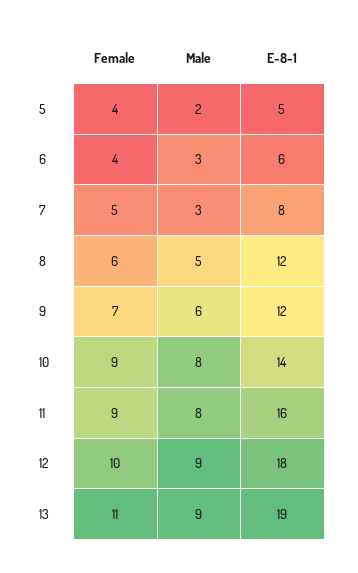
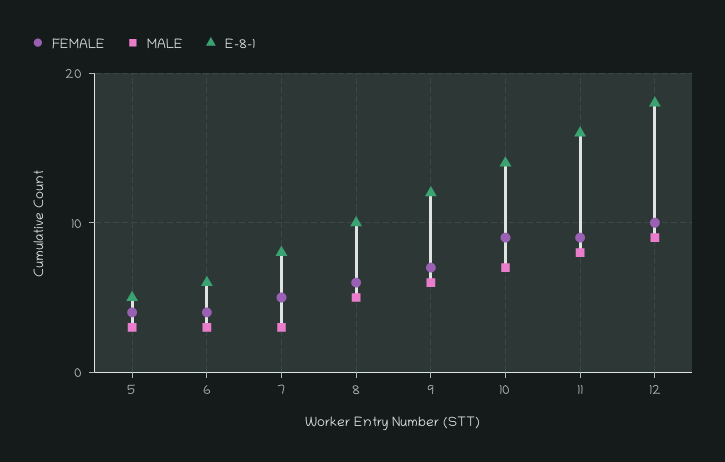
  {
    "Female": {
      "5": 4,
      "6": 4,
      "7": 5,
      "8": 6,
      "9": 7,
      "10": 9,
      "11": 9,
-     "12": 10,
+     "12": 10
-     "13": 11
    },
    "Male": {
-     "5": 2,
+     "5": 3,
      "6": 3,
      "7": 3,
      "8": 5,
      "9": 6,
-     "10": 8,
+     "10": 7,
      "11": 8,
-     "12": 9,
+     "12": 9
-     "13": 9
    },
    "E-8-1": {
      "5": 5,
      "6": 6,
      "7": 8,
-     "8": 12,
+     "8": 10,
      "9": 12,
      "10": 14,
      "11": 16,
-     "12": 18,
+     "12": 18
-     "13": 19
    }
  }

